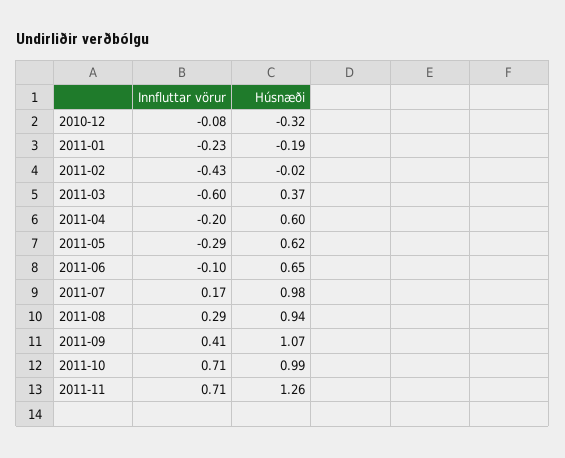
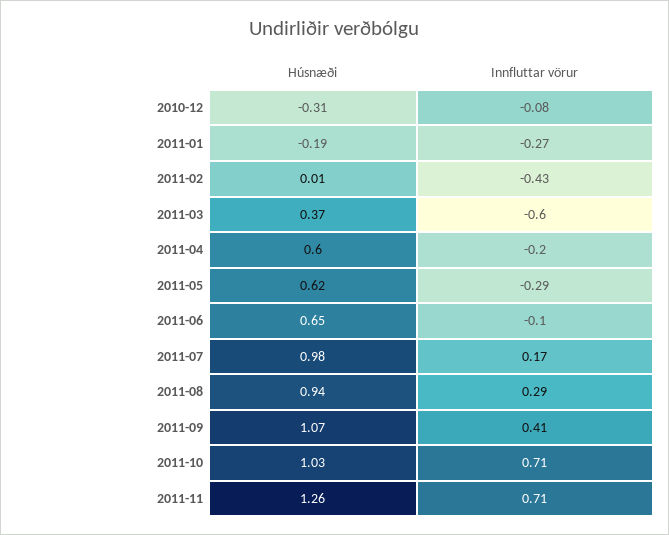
  {
    "Innfluttar vörur": {
      "2010-12": -0.08,
-     "2011-01": -0.23,
+     "2011-01": -0.27,
      "2011-02": -0.43,
      "2011-03": -0.6,
      "2011-04": -0.2,
      "2011-05": -0.29,
      "2011-06": -0.1,
      "2011-07": 0.17,
      "2011-08": 0.29,
      "2011-09": 0.41,
      "2011-10": 0.71,
      "2011-11": 0.71
    },
    "Húsnæði": {
-     "2010-12": -0.32,
+     "2010-12": -0.31,
      "2011-01": -0.19,
-     "2011-02": -0.02,
+     "2011-02": 0.01,
      "2011-03": 0.37,
      "2011-04": 0.6,
      "2011-05": 0.62,
      "2011-06": 0.65,
      "2011-07": 0.98,
      "2011-08": 0.94,
      "2011-09": 1.07,
-     "2011-10": 0.99,
+     "2011-10": 1.03,
      "2011-11": 1.26
    }
  }

